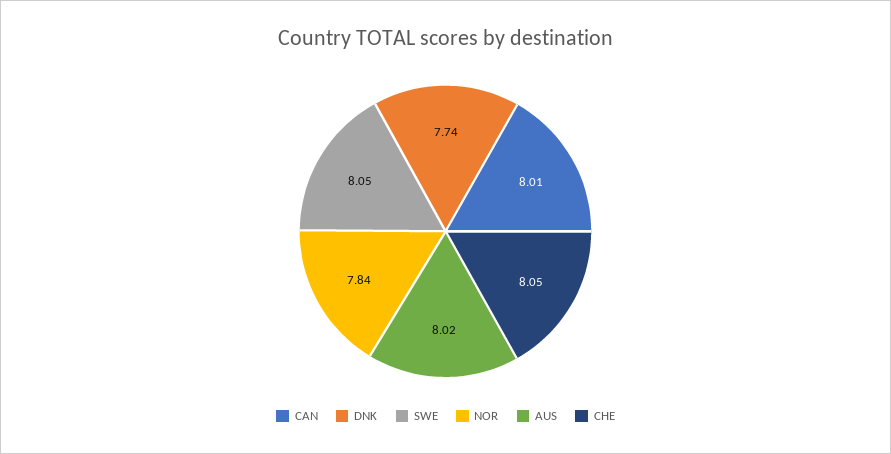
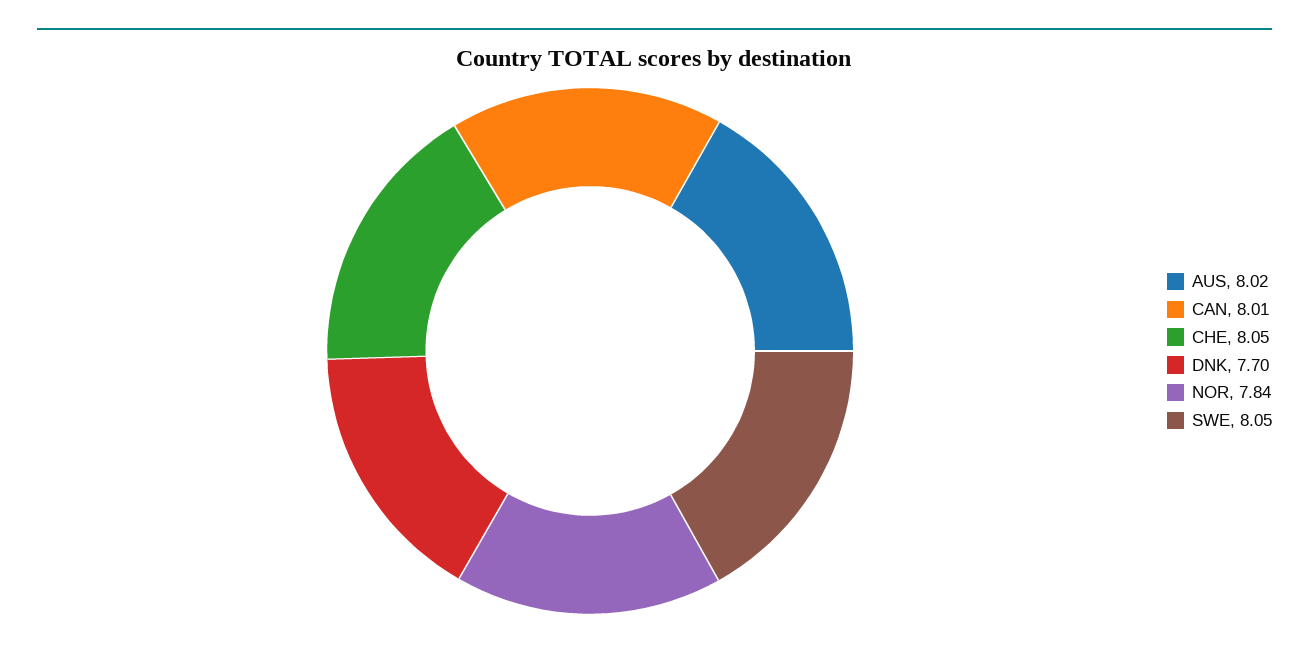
  {
    "CAN": 8.01,
-   "DNK": 7.74,
+   "DNK": 7.7,
    "SWE": 8.05,
    "NOR": 7.84,
    "AUS": 8.02,
    "CHE": 8.05
  }

